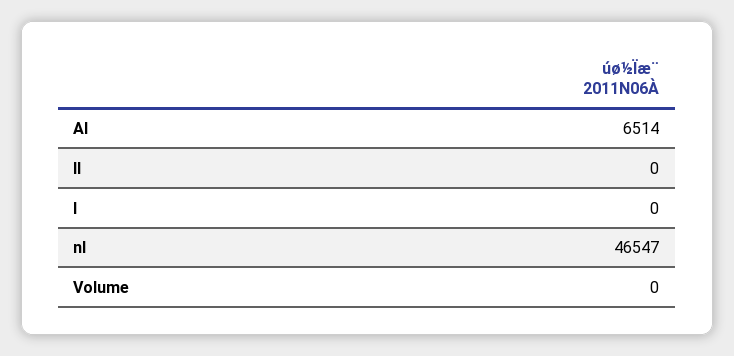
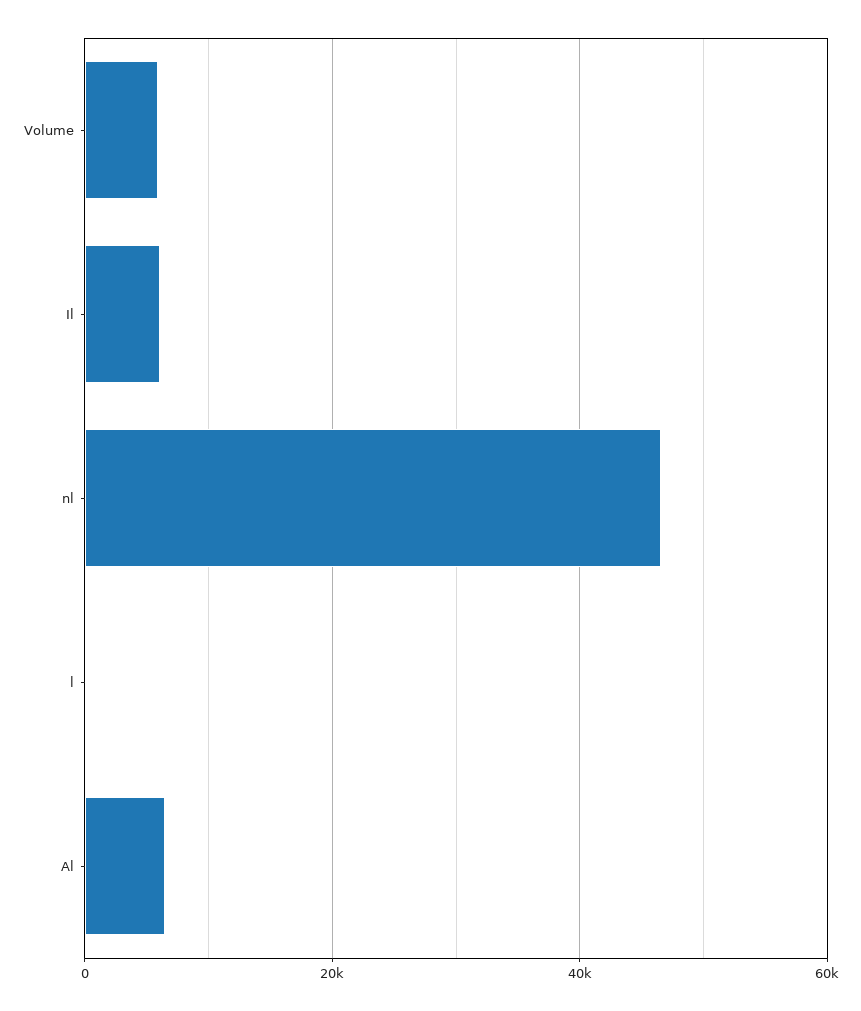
  {
    "Al": 6514,
-   "Il": 0,
+   "Il": 6000,
    "l": 0,
    "nl": 46547,
-   "Volume": 0
+   "Volume": 6000
  }

